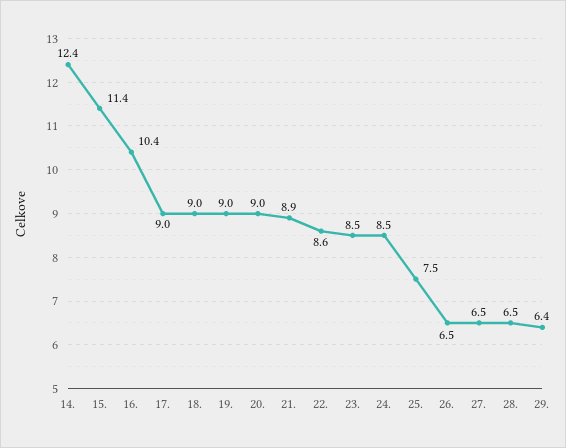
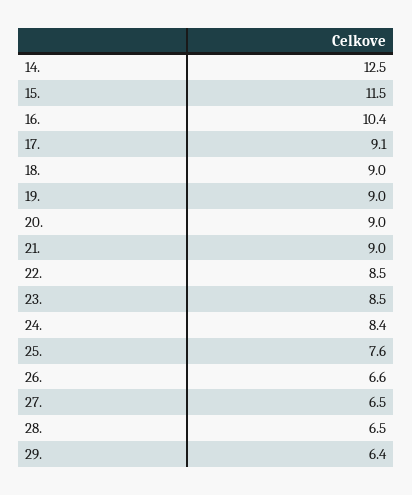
  {
-   "14.": 12.4,
+   "14.": 12.5,
-   "15.": 11.4,
+   "15.": 11.5,
    "16.": 10.4,
-   "17.": 9,
+   "17.": 9.1,
    "18.": 9,
    "19.": 9,
    "20.": 9,
-   "21.": 8.9,
+   "21.": 9,
-   "22.": 8.6,
+   "22.": 8.5,
    "23.": 8.5,
-   "24.": 8.5,
+   "24.": 8.4,
-   "25.": 7.5,
+   "25.": 7.6,
-   "26.": 6.5,
+   "26.": 6.6,
    "27.": 6.5,
    "28.": 6.5,
    "29.": 6.4
  }

